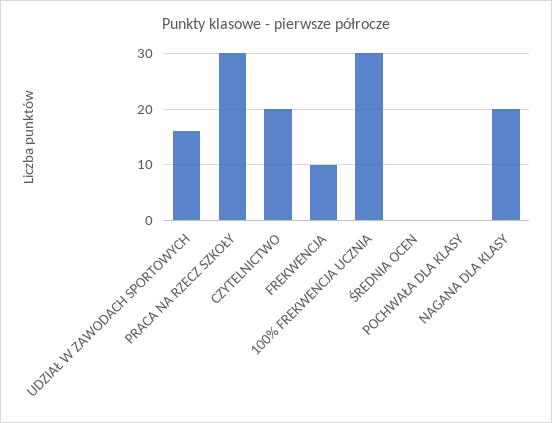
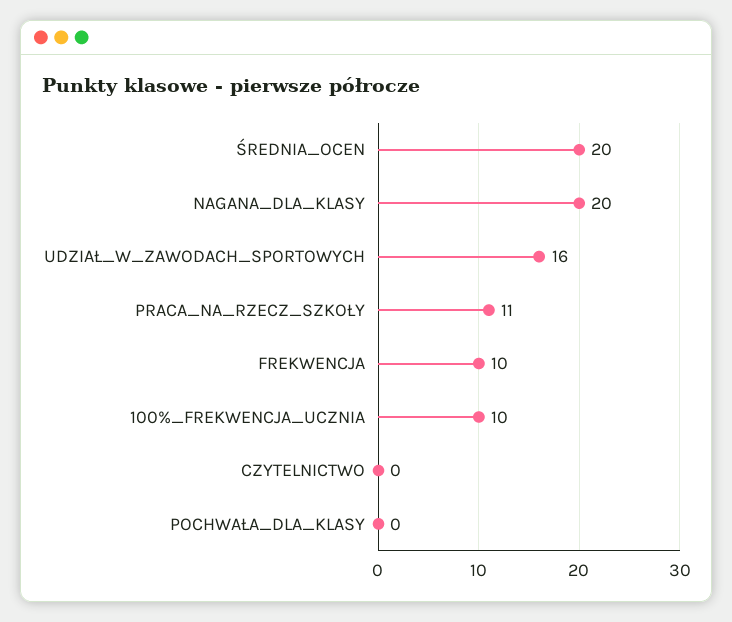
  {
    "UDZIAŁ W ZAWODACH SPORTOWYCH": 16,
-   "PRACA NA RZECZ SZKOŁY": 30,
+   "PRACA NA RZECZ SZKOŁY": 11,
-   "CZYTELNICTWO": 20,
+   "CZYTELNICTWO": 0,
    "FREKWENCJA": 10,
-   "100% FREKWENCJA UCZNIA": 30,
+   "100% FREKWENCJA UCZNIA": 10,
-   "ŚREDNIA OCEN": 0,
+   "ŚREDNIA OCEN": 20,
    "POCHWAŁA DLA KLASY": 0,
    "NAGANA DLA KLASY": 20
  }

